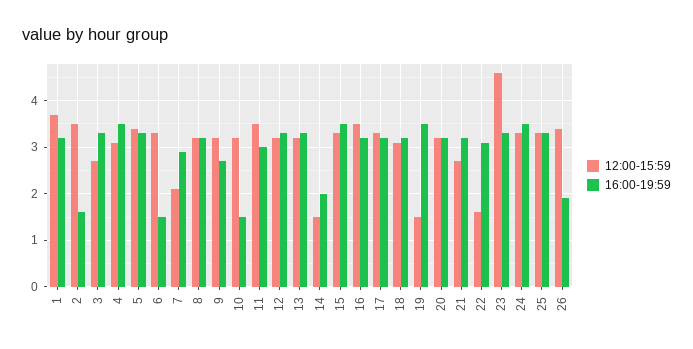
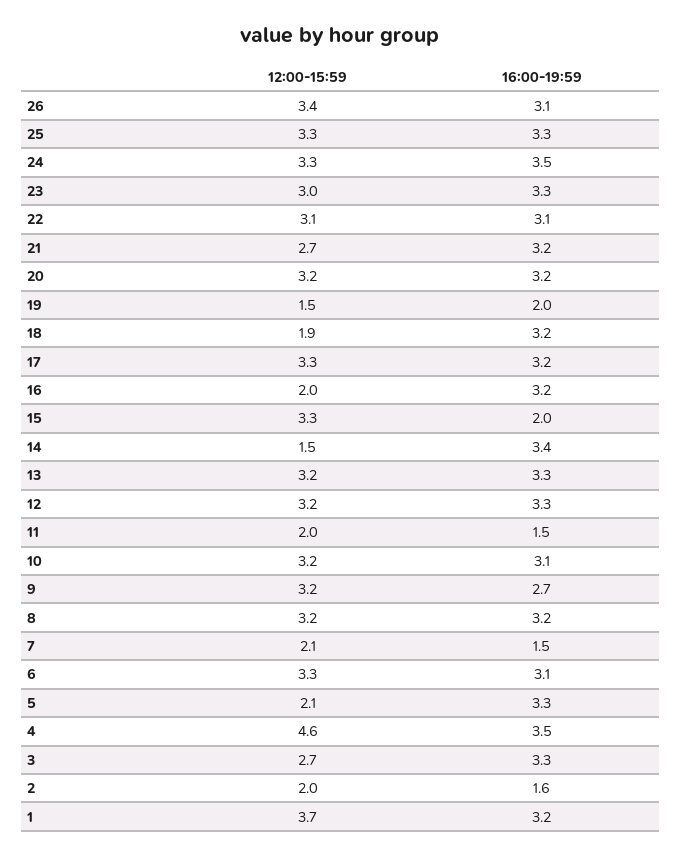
  {
    "12:00-15:59": {
      "1": 3.7,
-     "2": 3.5,
+     "2": 2,
      "3": 2.7,
-     "4": 3,
+     "4": 4.6,
-     "5": 3.5,
+     "5": 2.1,
      "6": 3.3,
      "7": 2.1,
      "8": 3.2,
      "9": 3.2,
      "10": 3.2,
-     "11": 3.5,
+     "11": 2,
      "12": 3.2,
      "13": 3.2,
      "14": 1.5,
      "15": 3.3,
-     "16": 3.5,
+     "16": 2,
      "17": 3.3,
-     "18": 3,
+     "18": 1.9,
      "19": 1.5,
      "20": 3.2,
      "21": 2.7,
-     "22": 1.5,
+     "22": 3.1,
-     "23": 4.5,
+     "23": 3,
      "24": 3.3,
      "25": 3.3,
      "26": 3.4
    },
    "16:00-19:59": {
      "1": 3.2,
      "2": 1.6,
      "3": 3.3,
      "4": 3.5,
      "5": 3.3,
-     "6": 1.5,
+     "6": 3.1,
-     "7": 3,
+     "7": 1.5,
      "8": 3.2,
      "9": 2.7,
-     "10": 1.5,
+     "10": 3.1,
-     "11": 3,
+     "11": 1.5,
      "12": 3.3,
      "13": 3.3,
-     "14": 2,
+     "14": 3.4,
-     "15": 3.5,
+     "15": 2,
      "16": 3.2,
      "17": 3.2,
      "18": 3.2,
-     "19": 3.5,
+     "19": 2,
      "20": 3.2,
      "21": 3.2,
      "22": 3.1,
      "23": 3.3,
      "24": 3.5,
      "25": 3.3,
-     "26": 2
+     "26": 3.1
    }
  }

